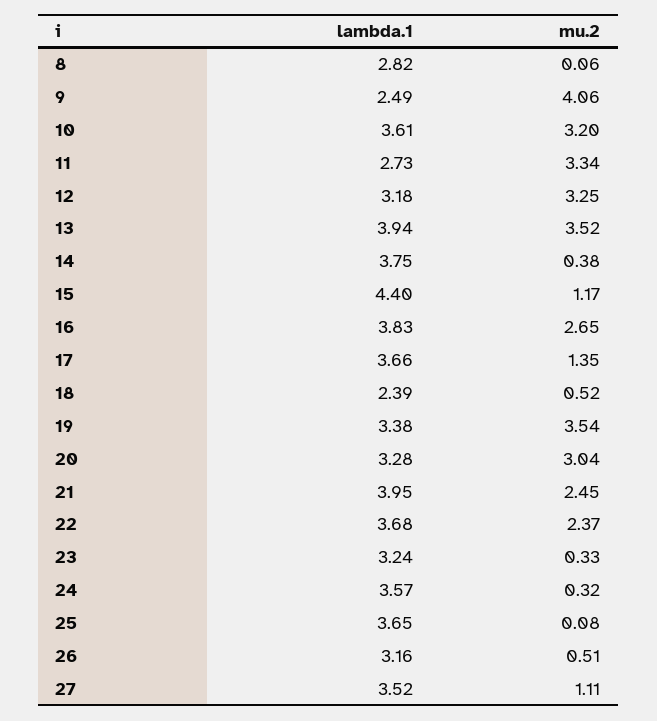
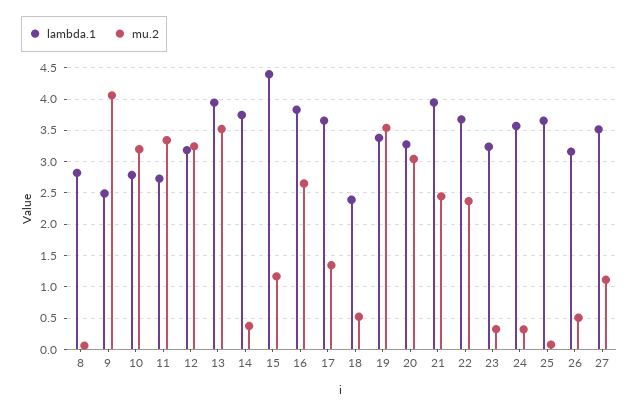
  {
    "lambda.1": {
      "8": 2.82,
      "9": 2.49,
-     "10": 3.61,
+     "10": 2.8,
      "11": 2.73,
      "12": 3.18,
      "13": 3.94,
      "14": 3.75,
      "15": 4.4,
      "16": 3.83,
      "17": 3.66,
      "18": 2.39,
      "19": 3.38,
      "20": 3.28,
      "21": 3.95,
      "22": 3.68,
      "23": 3.24,
      "24": 3.57,
      "25": 3.65,
      "26": 3.16,
      "27": 3.52
    },
    "mu.2": {
      "8": 0.06,
      "9": 4.06,
      "10": 3.2,
      "11": 3.34,
      "12": 3.25,
      "13": 3.52,
      "14": 0.38,
      "15": 1.17,
      "16": 2.65,
      "17": 1.35,
      "18": 0.52,
      "19": 3.54,
      "20": 3.04,
      "21": 2.45,
      "22": 2.37,
      "23": 0.33,
      "24": 0.32,
      "25": 0.08,
      "26": 0.51,
      "27": 1.11
    }
  }

